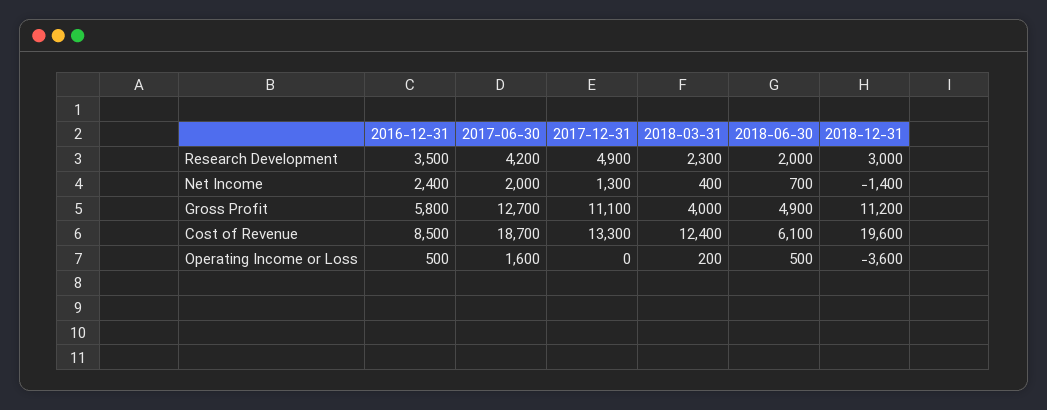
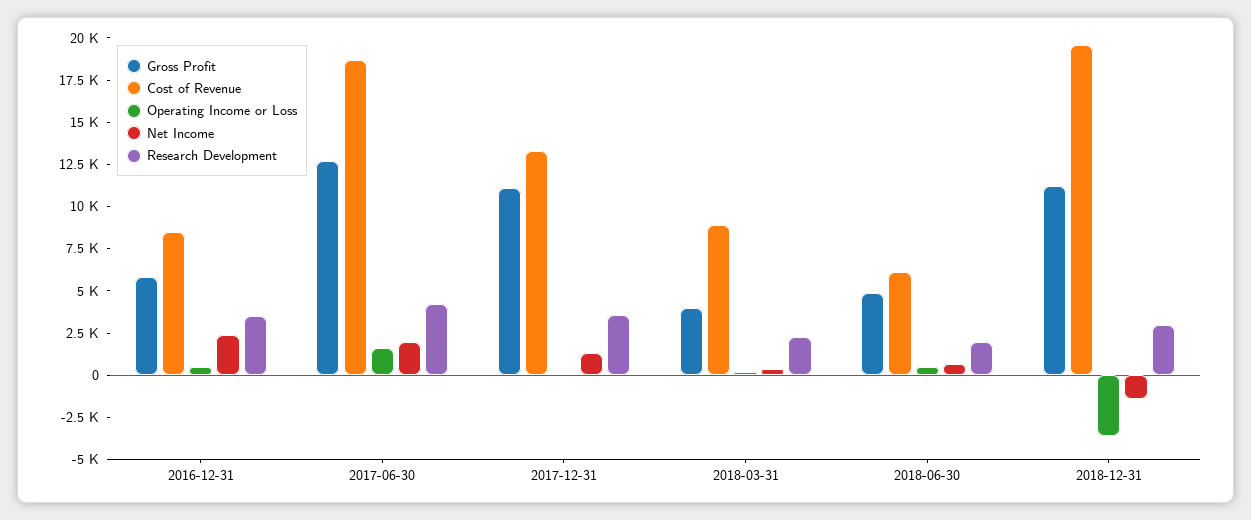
  {
    "Research Development": {
      "2016-12-31": 3500,
      "2017-06-30": 4200,
-     "2017-12-31": 4900,
+     "2017-12-31": 3500,
      "2018-03-31": 2300,
      "2018-06-30": 2000,
      "2018-12-31": 3000
    },
    "Net Income": {
      "2016-12-31": 2400,
      "2017-06-30": 2000,
      "2017-12-31": 1300,
      "2018-03-31": 400,
      "2018-06-30": 700,
      "2018-12-31": -1400
    },
    "Gross Profit": {
      "2016-12-31": 5800,
      "2017-06-30": 12700,
      "2017-12-31": 11100,
      "2018-03-31": 4000,
      "2018-06-30": 4900,
      "2018-12-31": 11200
    },
    "Cost of Revenue": {
      "2016-12-31": 8500,
      "2017-06-30": 18700,
      "2017-12-31": 13300,
-     "2018-03-31": 12400,
+     "2018-03-31": 9000,
      "2018-06-30": 6100,
      "2018-12-31": 19600
    },
    "Operating Income or Loss": {
      "2016-12-31": 500,
      "2017-06-30": 1600,
      "2017-12-31": 0,
      "2018-03-31": 200,
      "2018-06-30": 500,
      "2018-12-31": -3600
    }
  }

